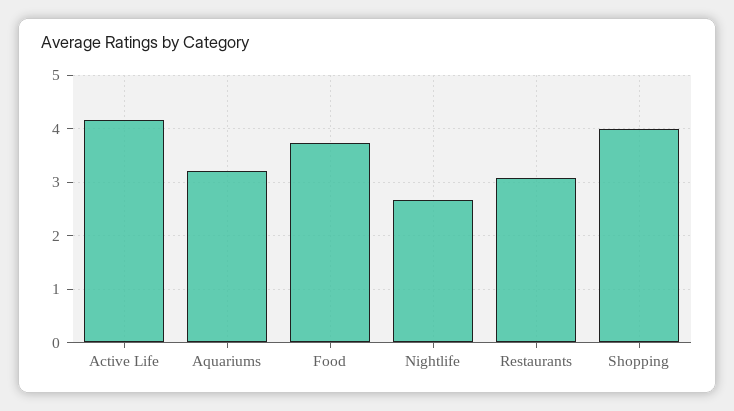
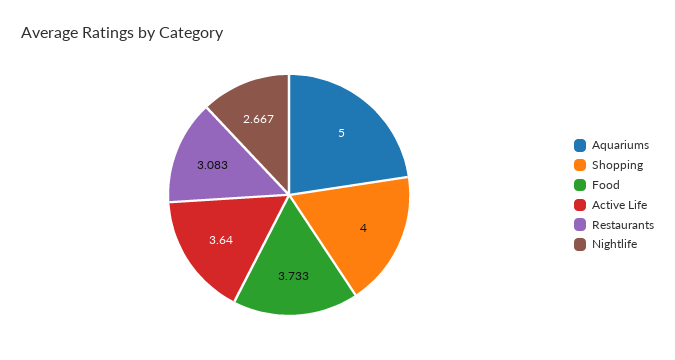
  {
-   "Active Life": 4.2,
+   "Active Life": 3.64,
-   "Aquariums": 3.2,
+   "Aquariums": 5,
    "Food": 3.733,
    "Nightlife": 2.667,
    "Restaurants": 3.083,
    "Shopping": 4
  }

